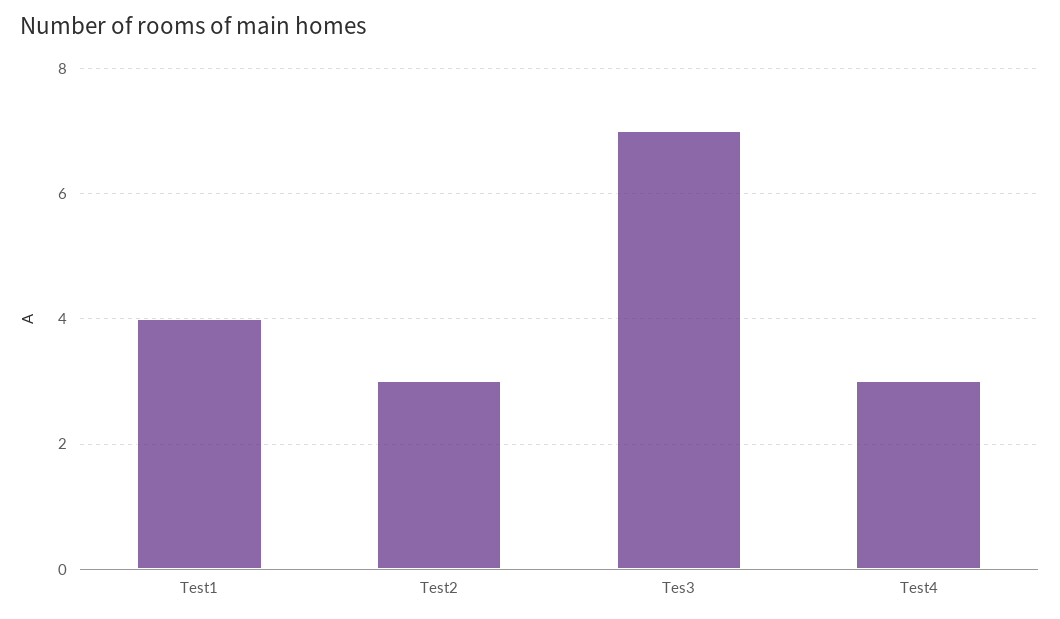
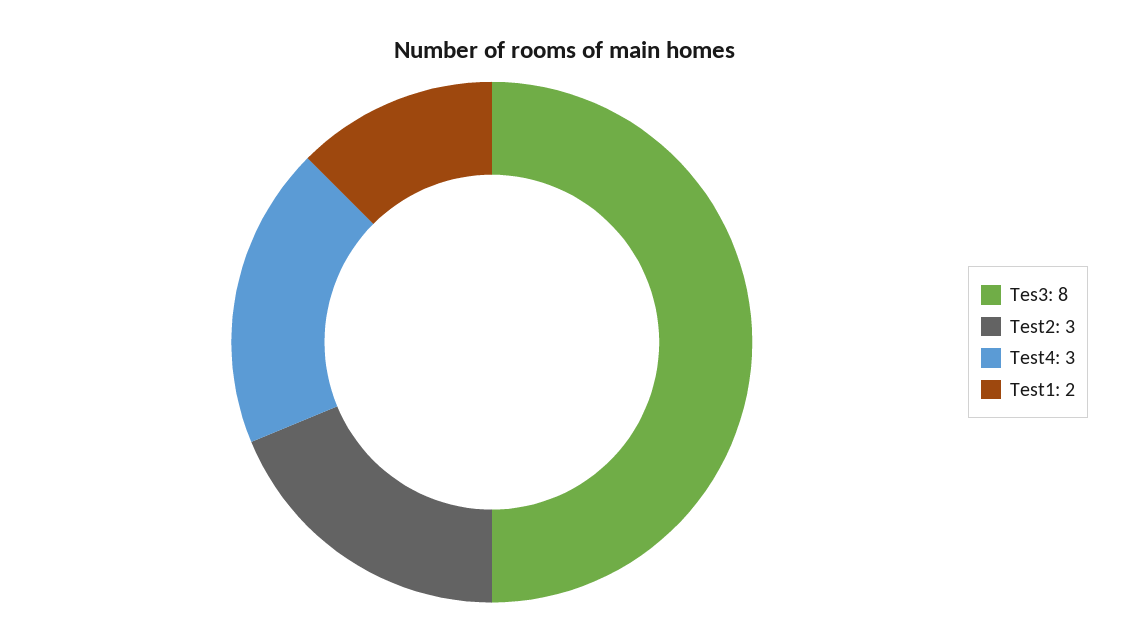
  {
-   "Test1": 4,
+   "Test1": 2,
    "Test2": 3,
-   "Tes3": 7,
+   "Tes3": 8,
    "Test4": 3
  }

